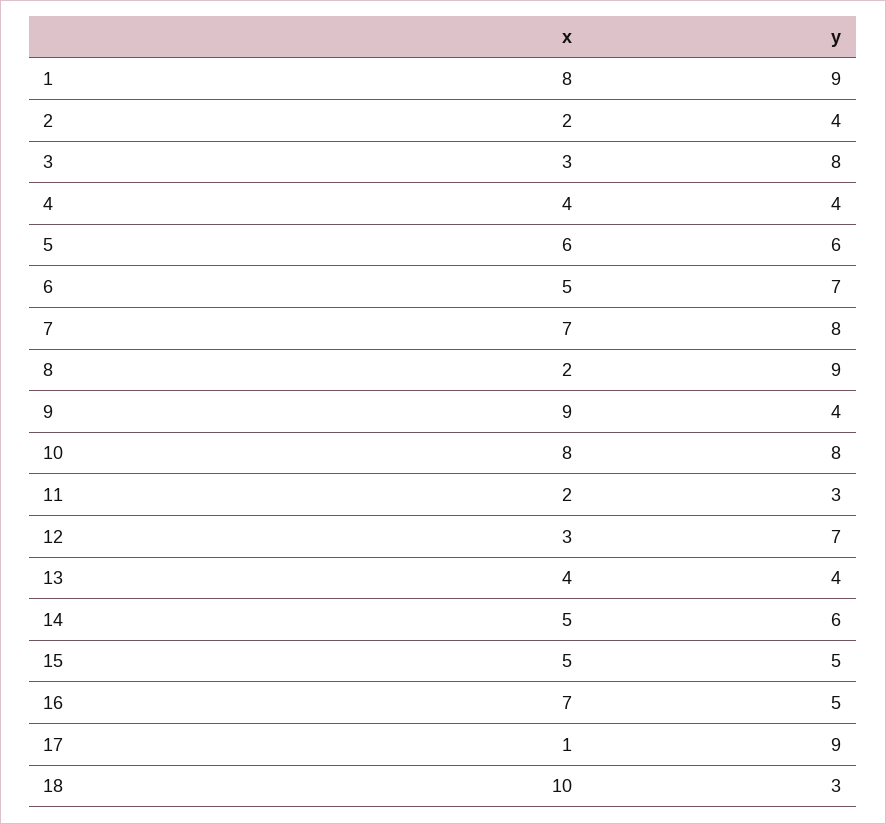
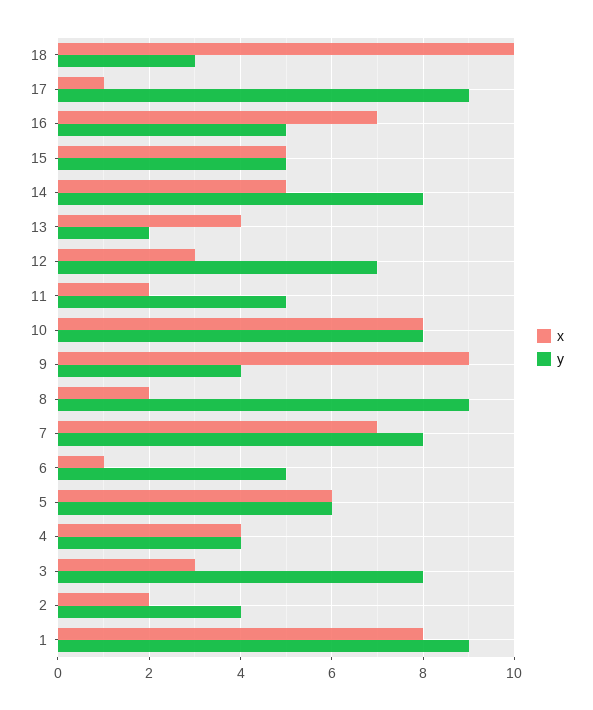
  {
    "x": {
      "1": 8,
      "2": 2,
      "3": 3,
      "4": 4,
      "5": 6,
-     "6": 5,
+     "6": 1,
      "7": 7,
      "8": 2,
      "9": 9,
      "10": 8,
      "11": 2,
      "12": 3,
      "13": 4,
      "14": 5,
      "15": 5,
      "16": 7,
      "17": 1,
      "18": 10
    },
    "y": {
      "1": 9,
      "2": 4,
      "3": 8,
      "4": 4,
      "5": 6,
-     "6": 7,
+     "6": 5,
      "7": 8,
      "8": 9,
      "9": 4,
      "10": 8,
-     "11": 3,
+     "11": 5,
      "12": 7,
-     "13": 4,
+     "13": 2,
-     "14": 6,
+     "14": 8,
      "15": 5,
      "16": 5,
      "17": 9,
      "18": 3
    }
  }

